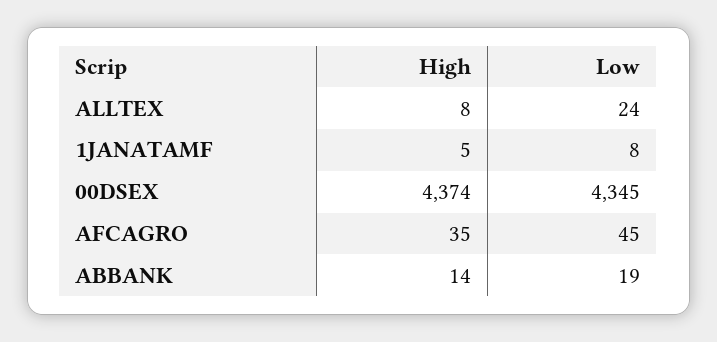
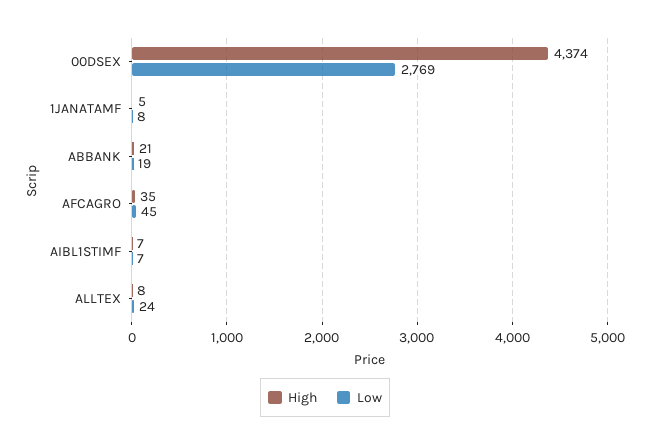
  {
    "High": {
      "ALLTEX": 8,
      "1JANATAMF": 5,
      "00DSEX": 4374,
      "AFCAGRO": 35,
-     "ABBANK": 14
+     "ABBANK": 21,
+     "AIBL1STIMF": 7
    },
    "Low": {
      "ALLTEX": 24,
      "1JANATAMF": 8,
-     "00DSEX": 4345,
+     "00DSEX": 2769,
      "AFCAGRO": 45,
-     "ABBANK": 19
+     "ABBANK": 19,
+     "AIBL1STIMF": 7
    }
  }

